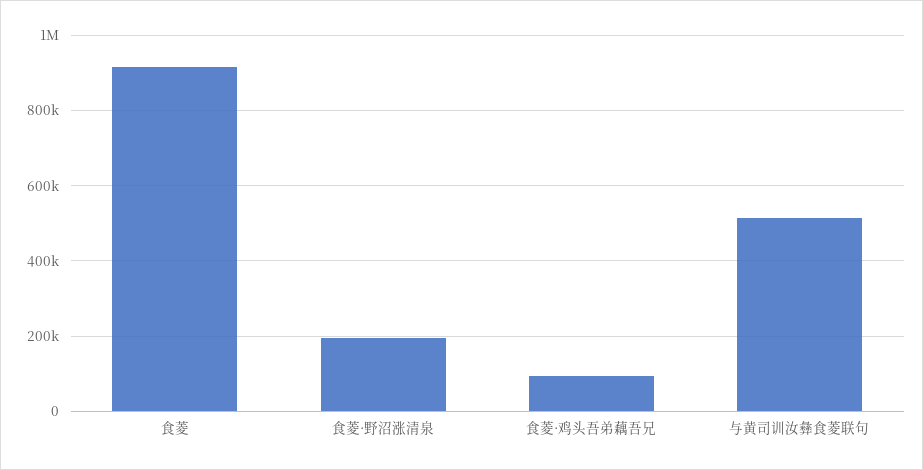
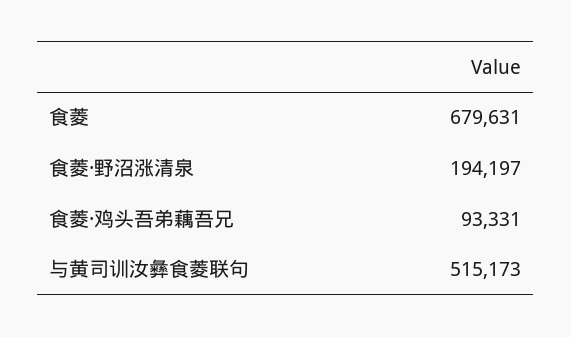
  {
-   "食菱": 920000,
+   "食菱": 679631,
    "食菱·野沼涨清泉": 194197,
    "食菱·鸡头吾弟藕吾兄": 93331,
    "与黄司训汝彝食菱联句": 515173
  }

